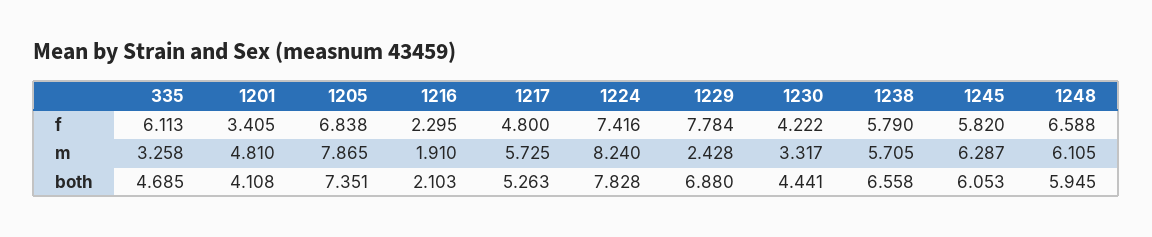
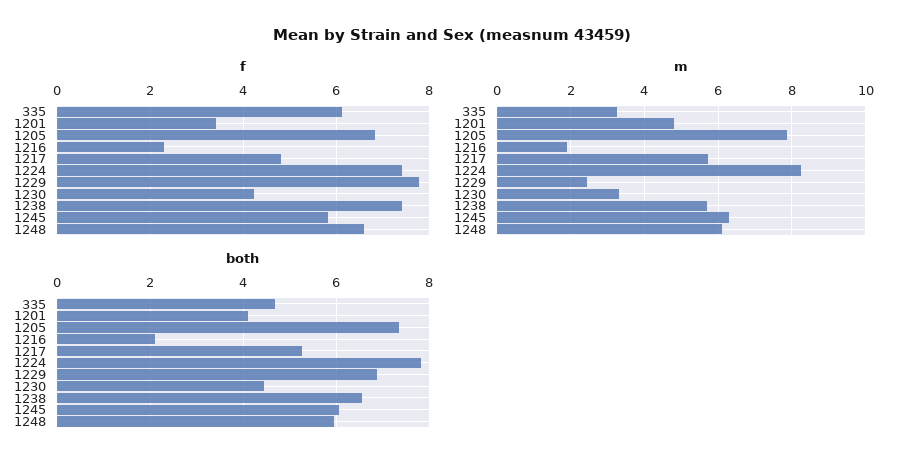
  {
    "f": {
      "335": 6.113,
      "1201": 3.405,
      "1205": 6.838,
      "1216": 2.295,
      "1217": 4.8,
      "1224": 7.416,
      "1229": 7.784,
      "1230": 4.222,
-     "1238": 5.79,
+     "1238": 7.4,
      "1245": 5.82,
      "1248": 6.588
    },
    "m": {
      "335": 3.258,
      "1201": 4.81,
      "1205": 7.865,
      "1216": 1.91,
      "1217": 5.725,
      "1224": 8.24,
      "1229": 2.428,
      "1230": 3.317,
      "1238": 5.705,
      "1245": 6.287,
      "1248": 6.105
    },
    "both": {
      "335": 4.685,
      "1201": 4.108,
      "1205": 7.351,
      "1216": 2.103,
      "1217": 5.263,
      "1224": 7.828,
      "1229": 6.88,
      "1230": 4.441,
      "1238": 6.558,
      "1245": 6.053,
      "1248": 5.945
    }
  }

